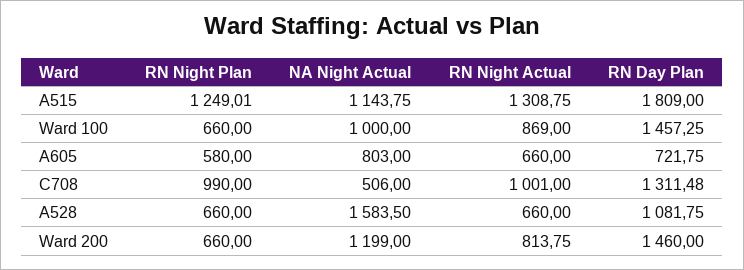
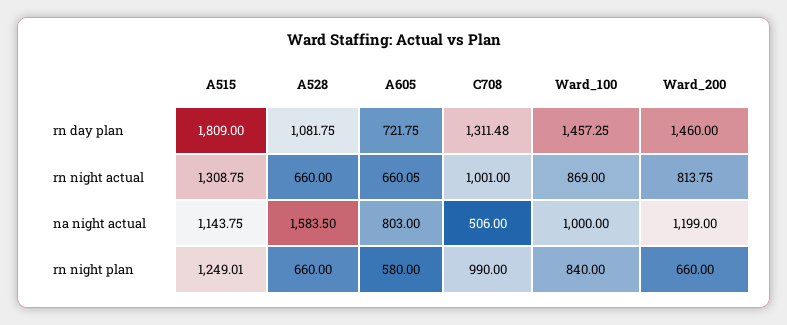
  {
    "RN Night Plan": {
      "A515": 1249.01,
-     "Ward 100": 660,
+     "Ward 100": 840,
      "A605": 580,
      "C708": 990,
      "A528": 660,
      "Ward 200": 660
    },
    "NA Night Actual": {
      "A515": 1143.75,
      "Ward 100": 1000,
      "A605": 803,
      "C708": 506,
      "A528": 1583.5,
      "Ward 200": 1199
    },
    "RN Night Actual": {
      "A515": 1308.75,
      "Ward 100": 869,
-     "A605": 660,
+     "A605": 660.05,
      "C708": 1001,
      "A528": 660,
      "Ward 200": 813.75
    },
    "RN Day Plan": {
      "A515": 1809,
      "Ward 100": 1457.25,
      "A605": 721.75,
      "C708": 1311.48,
      "A528": 1081.75,
      "Ward 200": 1460
    }
  }

